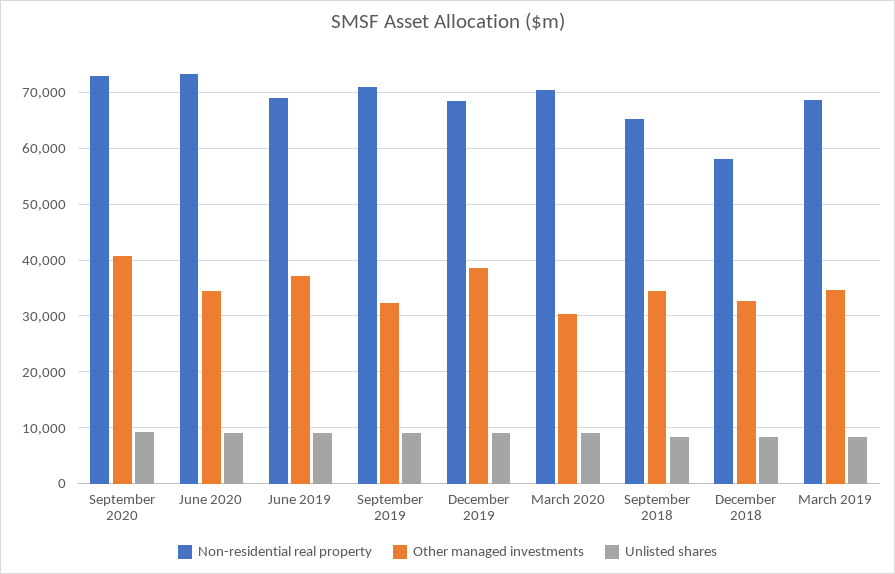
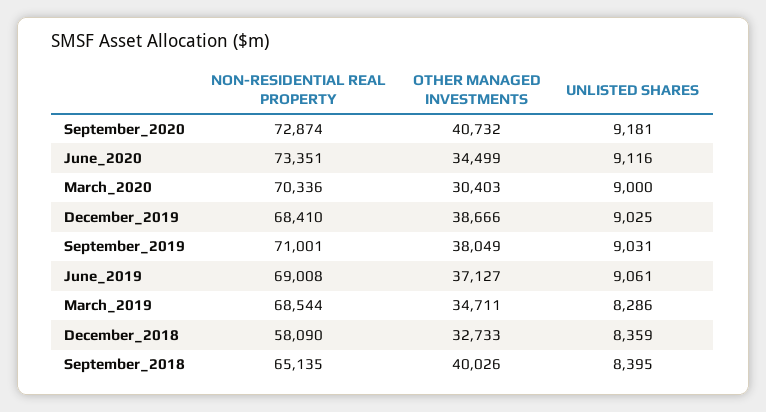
  {
    "Non-residential real property": {
      "September 2020": 72874,
      "June 2020": 73351,
      "June 2019": 69008,
      "September 2019": 71001,
      "December 2019": 68410,
      "March 2020": 70336,
      "September 2018": 65135,
      "December 2018": 58090,
      "March 2019": 68544
    },
    "Other managed investments": {
      "September 2020": 40732,
      "June 2020": 34499,
      "June 2019": 37127,
-     "September 2019": 32000,
+     "September 2019": 38049,
      "December 2019": 38666,
      "March 2020": 30403,
-     "September 2018": 34000,
+     "September 2018": 40026,
      "December 2018": 32733,
      "March 2019": 34711
    },
    "Unlisted shares": {
      "September 2020": 9181,
      "June 2020": 9116,
      "June 2019": 9061,
      "September 2019": 9031,
      "December 2019": 9025,
      "March 2020": 9000,
      "September 2018": 8395,
      "December 2018": 8359,
      "March 2019": 8286
    }
  }

